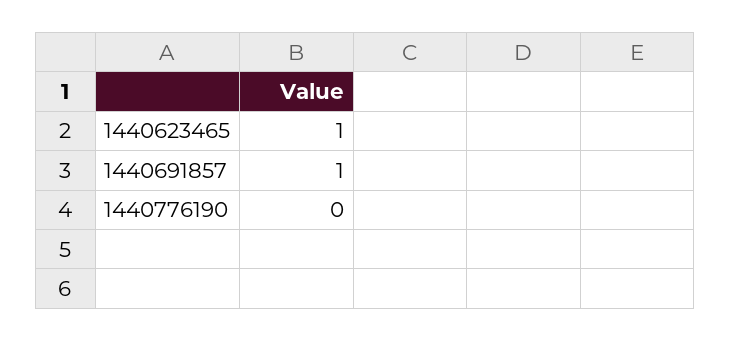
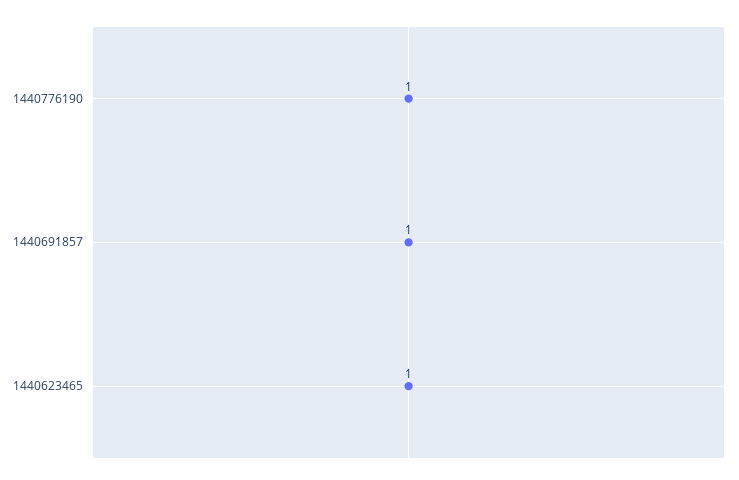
  {
    "1440623465": 1,
    "1440691857": 1,
-   "1440776190": 0
+   "1440776190": 1
  }

